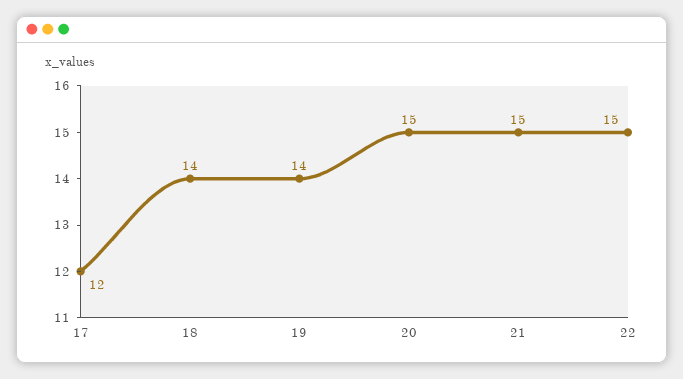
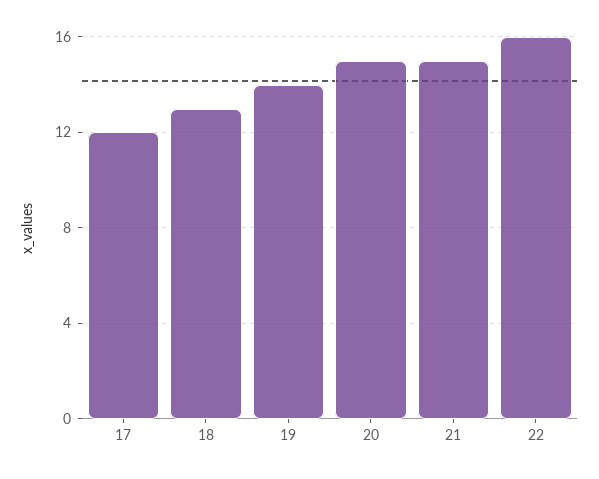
  {
    "17": 12,
-   "18": 14,
+   "18": 13,
    "19": 14,
    "20": 15,
    "21": 15,
-   "22": 15
+   "22": 16
  }

